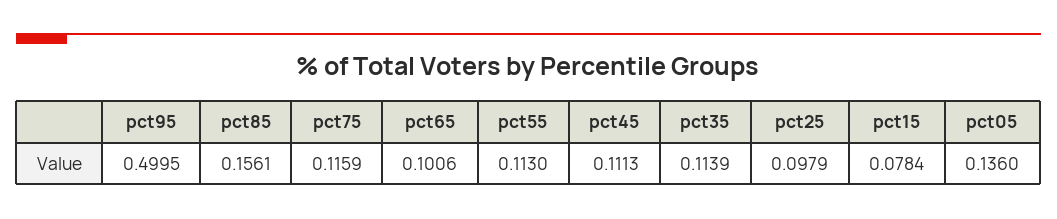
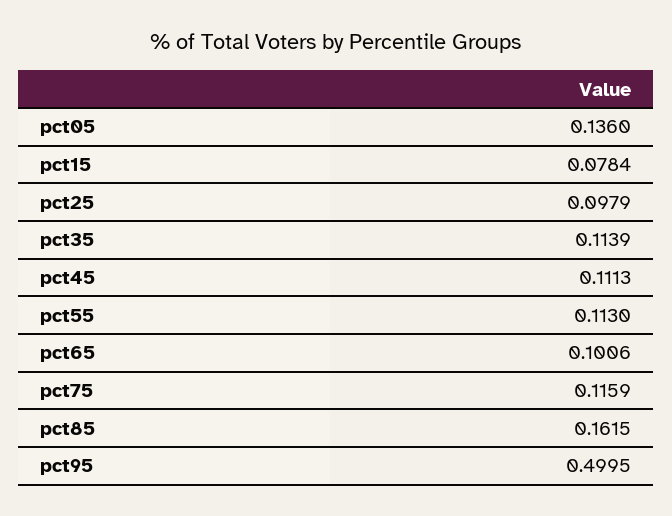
  {
    "pct95": 0.4995,
-   "pct85": 0.1561,
+   "pct85": 0.1615,
    "pct75": 0.1159,
    "pct65": 0.1006,
    "pct55": 0.113,
    "pct45": 0.1113,
    "pct35": 0.1139,
    "pct25": 0.0979,
    "pct15": 0.0784,
    "pct05": 0.136
  }

